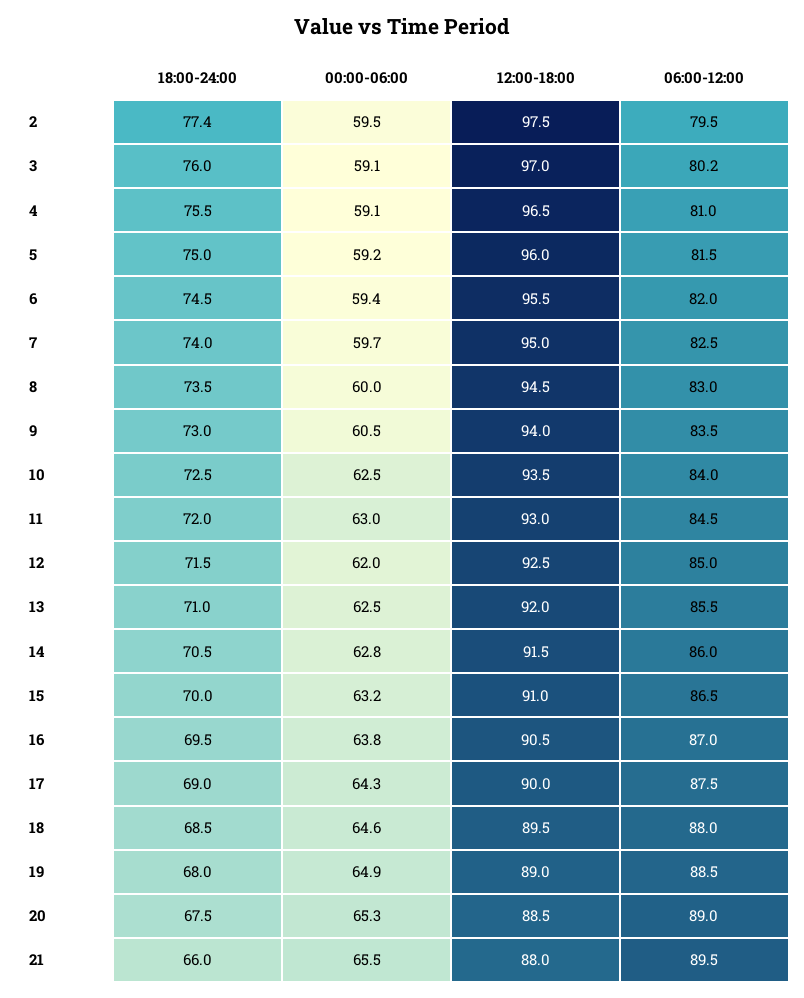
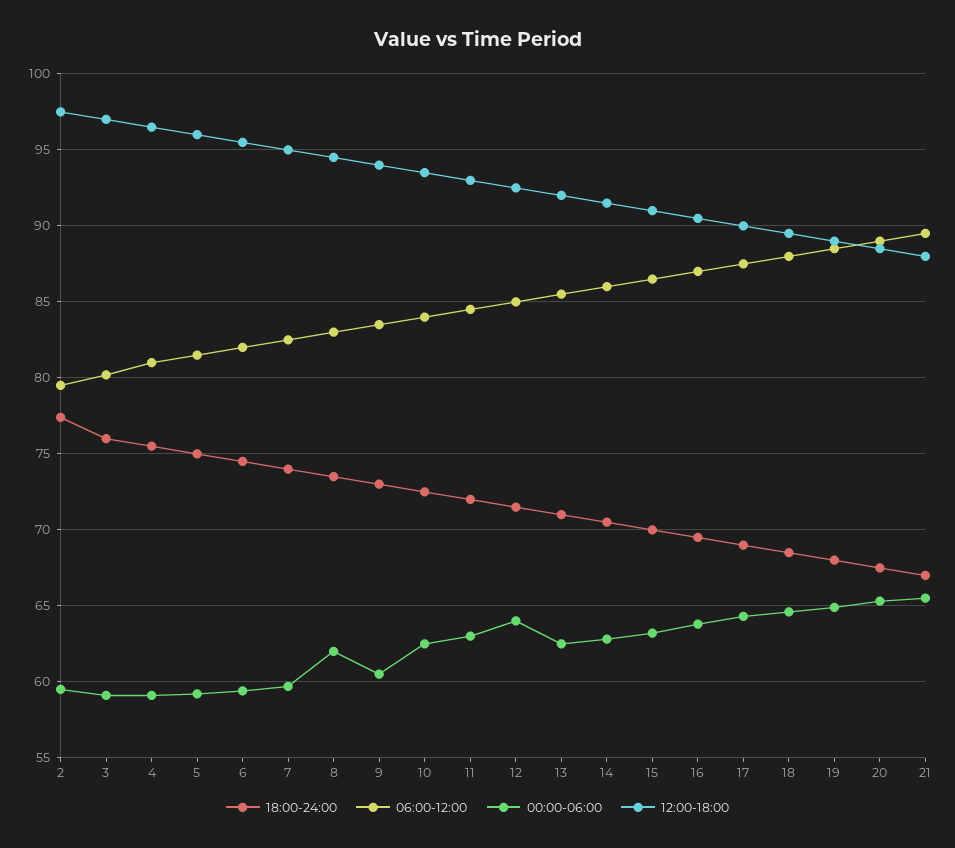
  {
    "18:00-24:00": {
      "2": 77.4,
      "3": 76,
      "4": 75.5,
      "5": 75,
      "6": 74.5,
      "7": 74,
      "8": 73.5,
      "9": 73,
      "10": 72.5,
      "11": 72,
      "12": 71.5,
      "13": 71,
      "14": 70.5,
      "15": 70,
      "16": 69.5,
      "17": 69,
      "18": 68.5,
      "19": 68,
      "20": 67.5,
-     "21": 66
+     "21": 67
    },
    "00:00-06:00": {
      "2": 59.5,
      "3": 59.1,
      "4": 59.1,
      "5": 59.2,
      "6": 59.4,
      "7": 59.7,
-     "8": 60,
+     "8": 62,
      "9": 60.5,
      "10": 62.5,
      "11": 63,
-     "12": 62,
+     "12": 64,
      "13": 62.5,
      "14": 62.8,
      "15": 63.2,
      "16": 63.8,
      "17": 64.3,
      "18": 64.6,
      "19": 64.9,
      "20": 65.3,
      "21": 65.5
    },
    "12:00-18:00": {
      "2": 97.5,
      "3": 97,
      "4": 96.5,
      "5": 96,
      "6": 95.5,
      "7": 95,
      "8": 94.5,
      "9": 94,
      "10": 93.5,
      "11": 93,
      "12": 92.5,
      "13": 92,
      "14": 91.5,
      "15": 91,
      "16": 90.5,
      "17": 90,
      "18": 89.5,
      "19": 89,
      "20": 88.5,
      "21": 88
    },
    "06:00-12:00": {
      "2": 79.5,
      "3": 80.2,
      "4": 81,
      "5": 81.5,
      "6": 82,
      "7": 82.5,
      "8": 83,
      "9": 83.5,
      "10": 84,
      "11": 84.5,
      "12": 85,
      "13": 85.5,
      "14": 86,
      "15": 86.5,
      "16": 87,
      "17": 87.5,
      "18": 88,
      "19": 88.5,
      "20": 89,
      "21": 89.5
    }
  }

